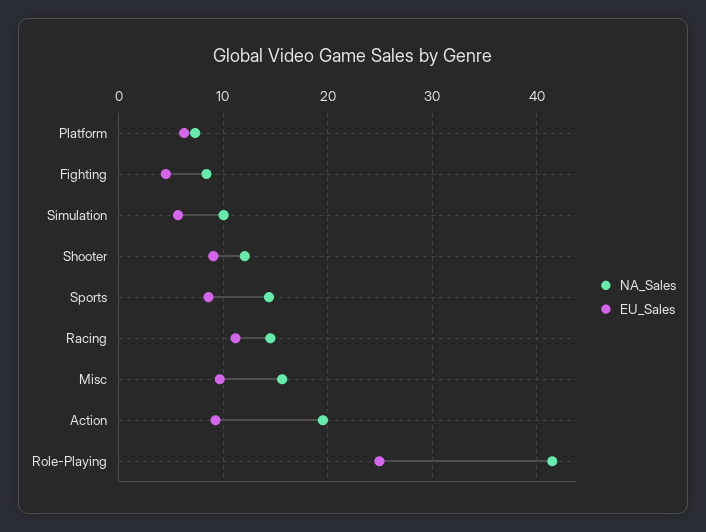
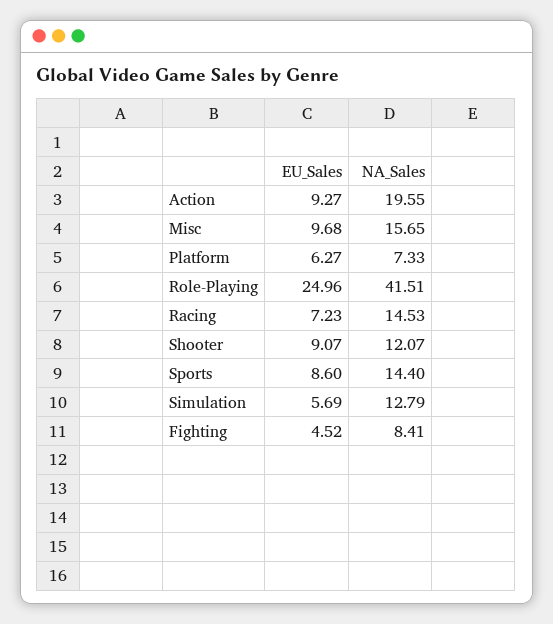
  {
    "NA_Sales": {
      "Platform": 7.33,
      "Fighting": 8.41,
-     "Simulation": 10,
+     "Simulation": 12.79,
      "Shooter": 12.07,
      "Sports": 14.4,
      "Racing": 14.53,
      "Misc": 15.65,
      "Action": 19.55,
      "Role-Playing": 41.51
    },
    "EU_Sales": {
      "Platform": 6.27,
      "Fighting": 4.52,
      "Simulation": 5.69,
      "Shooter": 9.07,
      "Sports": 8.6,
-     "Racing": 11,
+     "Racing": 7.23,
      "Misc": 9.68,
      "Action": 9.27,
      "Role-Playing": 24.96
    }
  }

